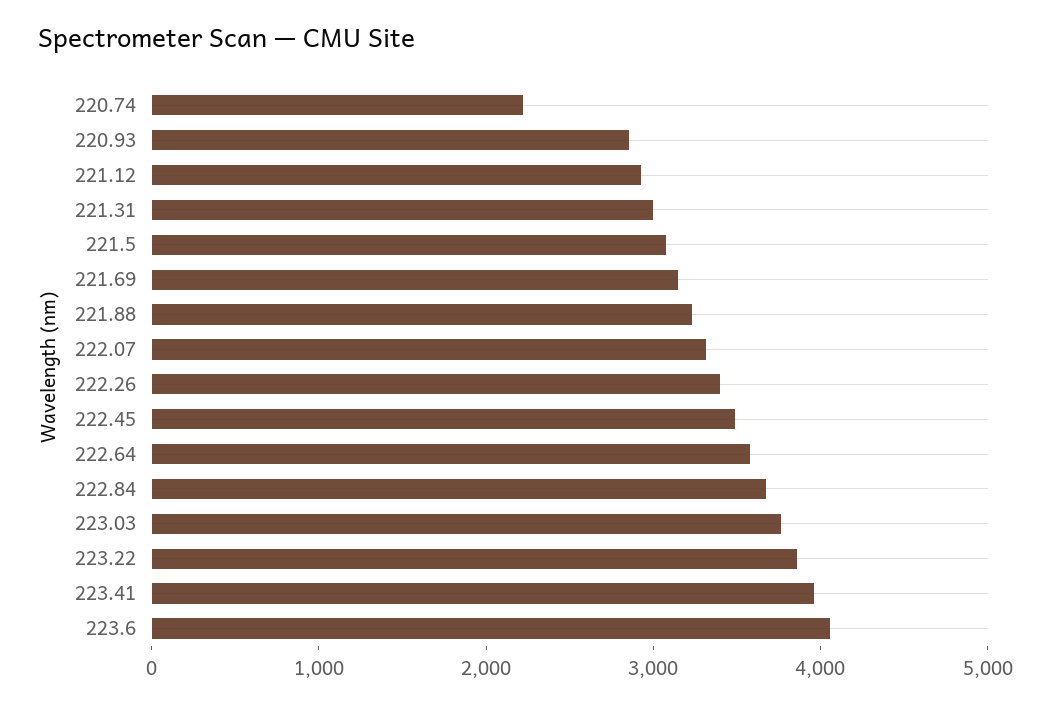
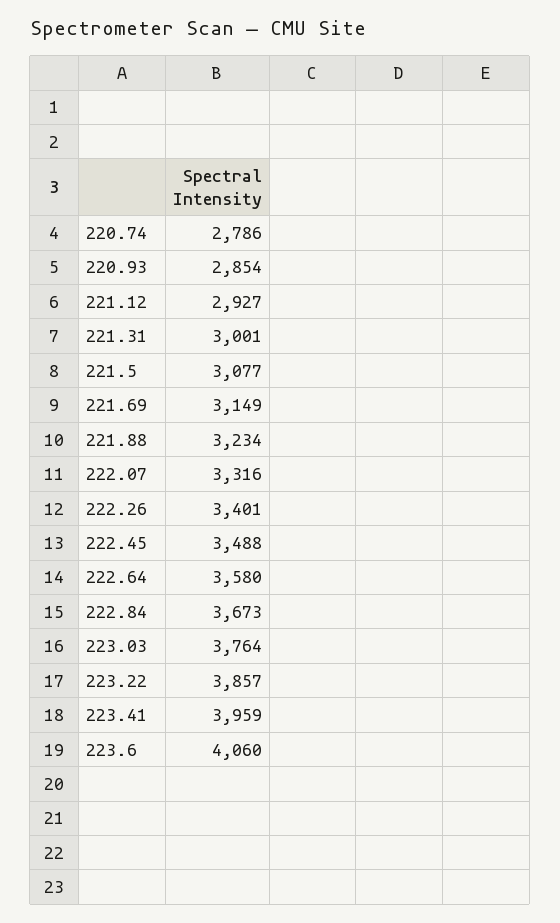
  {
-   "220.74": 2200,
+   "220.74": 2786,
    "220.93": 2854,
    "221.12": 2927,
    "221.31": 3001,
    "221.5": 3077,
    "221.69": 3149,
    "221.88": 3234,
    "222.07": 3316,
    "222.26": 3401,
    "222.45": 3488,
    "222.64": 3580,
    "222.84": 3673,
    "223.03": 3764,
    "223.22": 3857,
    "223.41": 3959,
    "223.6": 4060
  }

